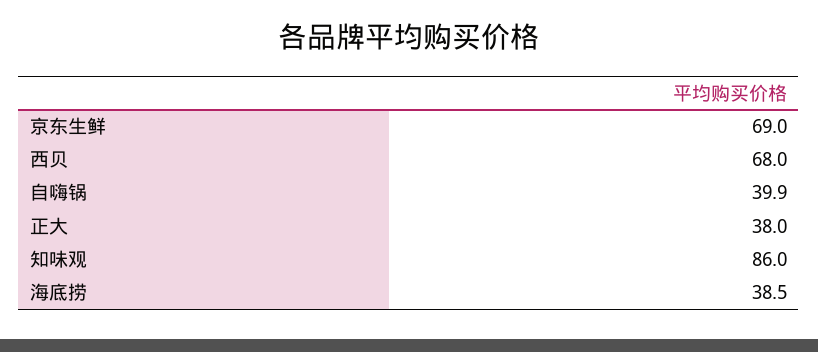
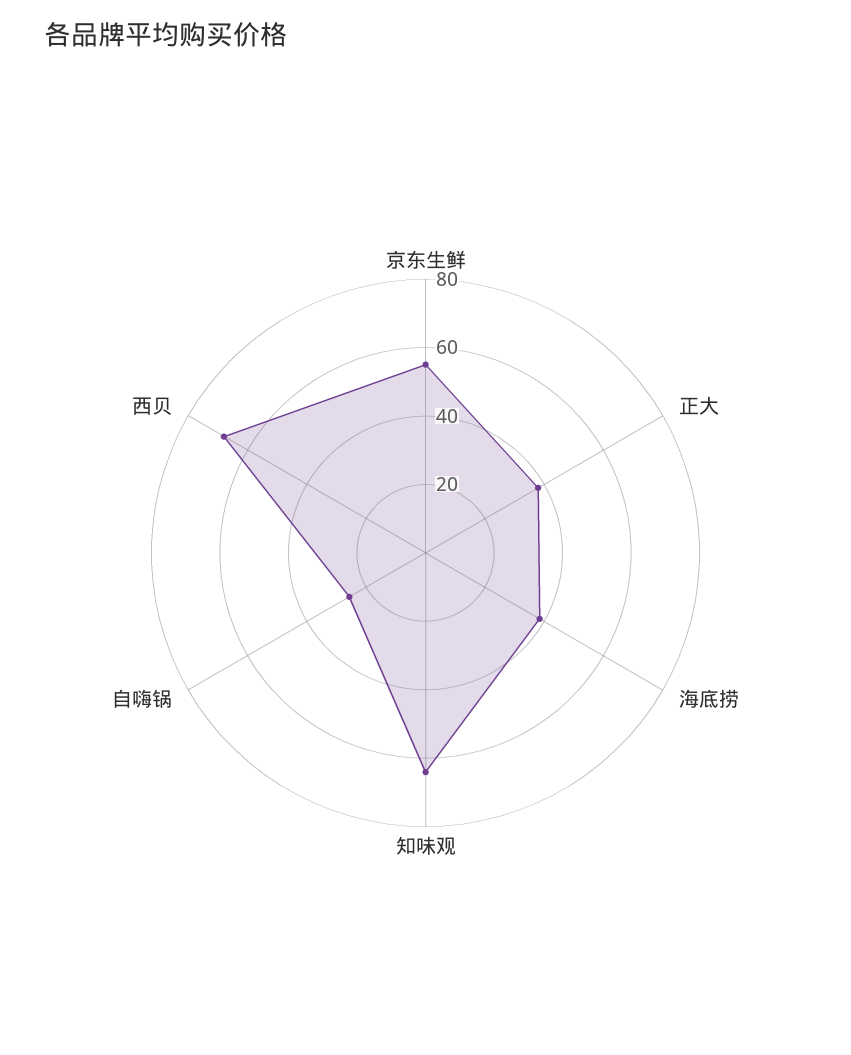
  {
-   "京东生鲜": 69,
+   "京东生鲜": 55,
    "西贝": 68,
-   "自嗨锅": 39.9,
+   "自嗨锅": 25,
    "正大": 38,
-   "知味观": 86,
+   "知味观": 65,
    "海底捞": 38.5
  }

